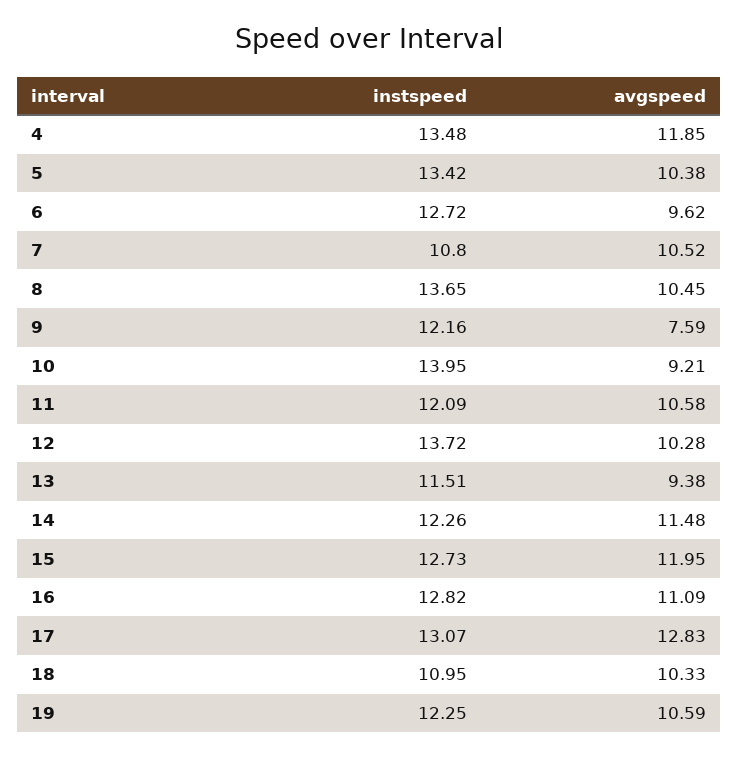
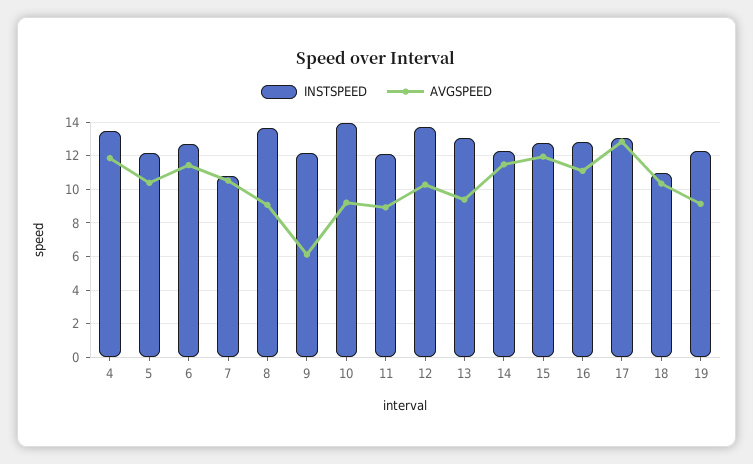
  {
    "instspeed": {
      "4": 13.48,
-     "5": 13.42,
+     "5": 12,
      "6": 12.72,
      "7": 10.8,
      "8": 13.65,
      "9": 12.16,
      "10": 13.95,
      "11": 12.09,
      "12": 13.72,
-     "13": 11.51,
+     "13": 13,
      "14": 12.26,
      "15": 12.73,
      "16": 12.82,
      "17": 13.07,
      "18": 10.95,
      "19": 12.25
    },
    "avgspeed": {
      "4": 11.85,
      "5": 10.38,
-     "6": 9.62,
+     "6": 11.5,
      "7": 10.52,
-     "8": 10.45,
+     "8": 9,
-     "9": 7.59,
+     "9": 6,
      "10": 9.21,
-     "11": 10.58,
+     "11": 9,
      "12": 10.28,
      "13": 9.38,
      "14": 11.48,
      "15": 11.95,
      "16": 11.09,
      "17": 12.83,
      "18": 10.33,
-     "19": 10.59
+     "19": 9
    }
  }

